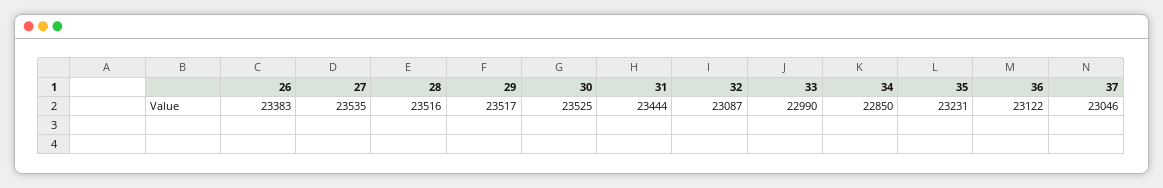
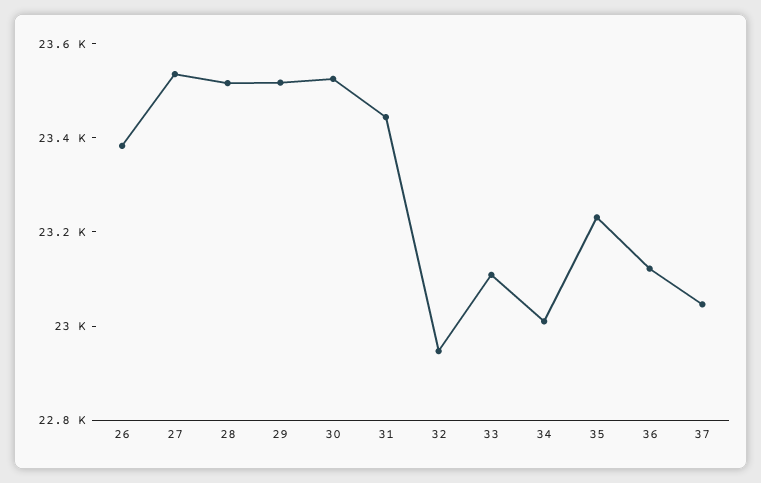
  {
    "26": 23383,
    "27": 23535,
    "28": 23516,
    "29": 23517,
    "30": 23525,
    "31": 23444,
-   "32": 23087,
+   "32": 22950,
-   "33": 22990,
+   "33": 23100,
-   "34": 22850,
+   "34": 23000,
    "35": 23231,
    "36": 23122,
    "37": 23046
  }

